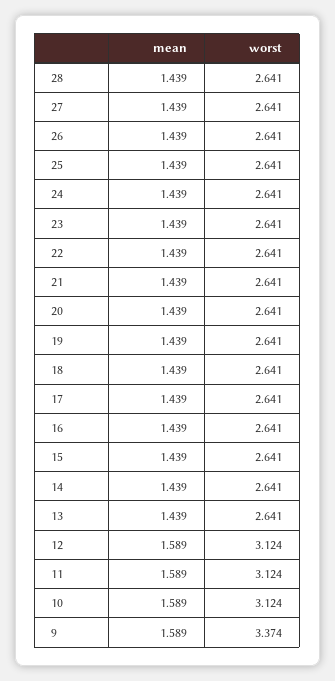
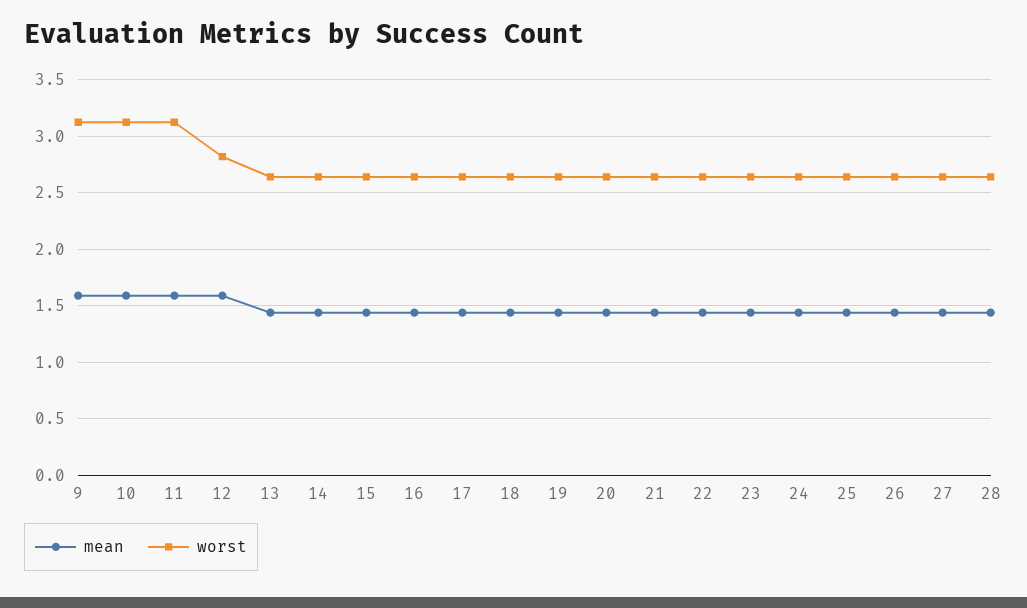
  {
    "mean": {
      "28": 1.439,
      "27": 1.439,
      "26": 1.439,
      "25": 1.439,
      "24": 1.439,
      "23": 1.439,
      "22": 1.439,
      "21": 1.439,
      "20": 1.439,
      "19": 1.439,
      "18": 1.439,
      "17": 1.439,
      "16": 1.439,
      "15": 1.439,
      "14": 1.439,
      "13": 1.439,
      "12": 1.589,
      "11": 1.589,
      "10": 1.589,
      "9": 1.589
    },
    "worst": {
      "28": 2.641,
      "27": 2.641,
      "26": 2.641,
      "25": 2.641,
      "24": 2.641,
      "23": 2.641,
      "22": 2.641,
      "21": 2.641,
      "20": 2.641,
      "19": 2.641,
      "18": 2.641,
      "17": 2.641,
      "16": 2.641,
      "15": 2.641,
      "14": 2.641,
      "13": 2.641,
-     "12": 3.124,
+     "12": 2.8,
      "11": 3.124,
      "10": 3.124,
-     "9": 3.374
+     "9": 3.1
    }
  }

